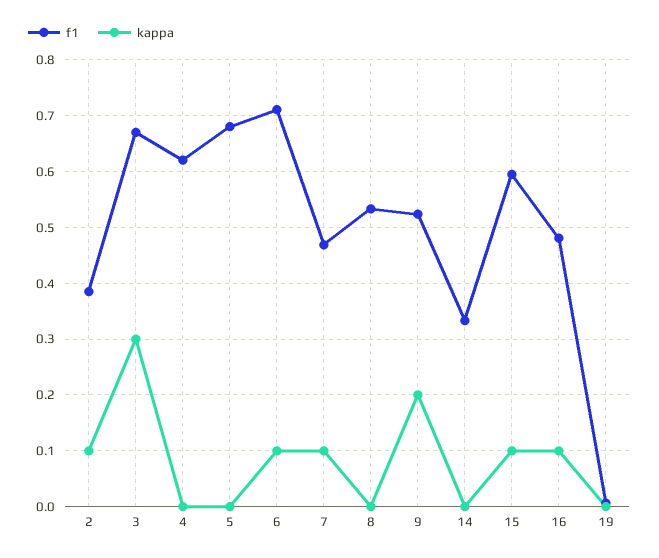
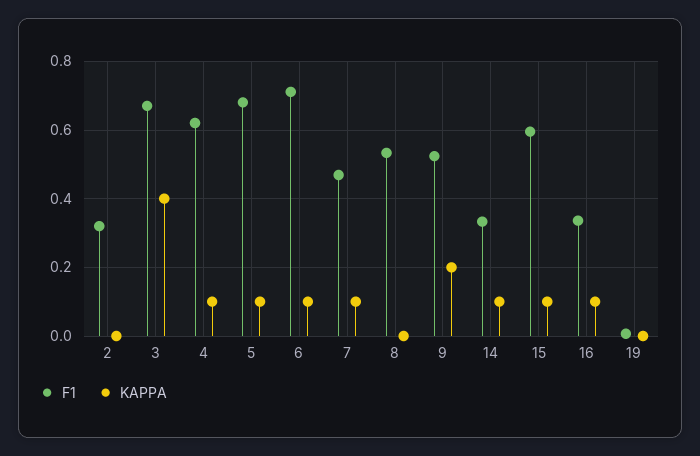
  {
    "f1": {
-     "2": 0.38,
+     "2": 0.32,
      "3": 0.68,
      "4": 0.62,
      "5": 0.68,
      "6": 0.72,
      "7": 0.46,
      "8": 0.54,
      "9": 0.52,
      "14": 0.34,
      "15": 0.6,
-     "16": 0.48,
+     "16": 0.34,
      "19": 0
    },
    "kappa": {
-     "2": 0.1,
+     "2": 0,
-     "3": 0.3,
+     "3": 0.4,
-     "4": 0,
+     "4": 0.1,
-     "5": 0,
+     "5": 0.1,
      "6": 0.1,
      "7": 0.1,
      "8": 0,
      "9": 0.2,
-     "14": 0,
+     "14": 0.1,
      "15": 0.1,
      "16": 0.1,
      "19": 0
    }
  }

